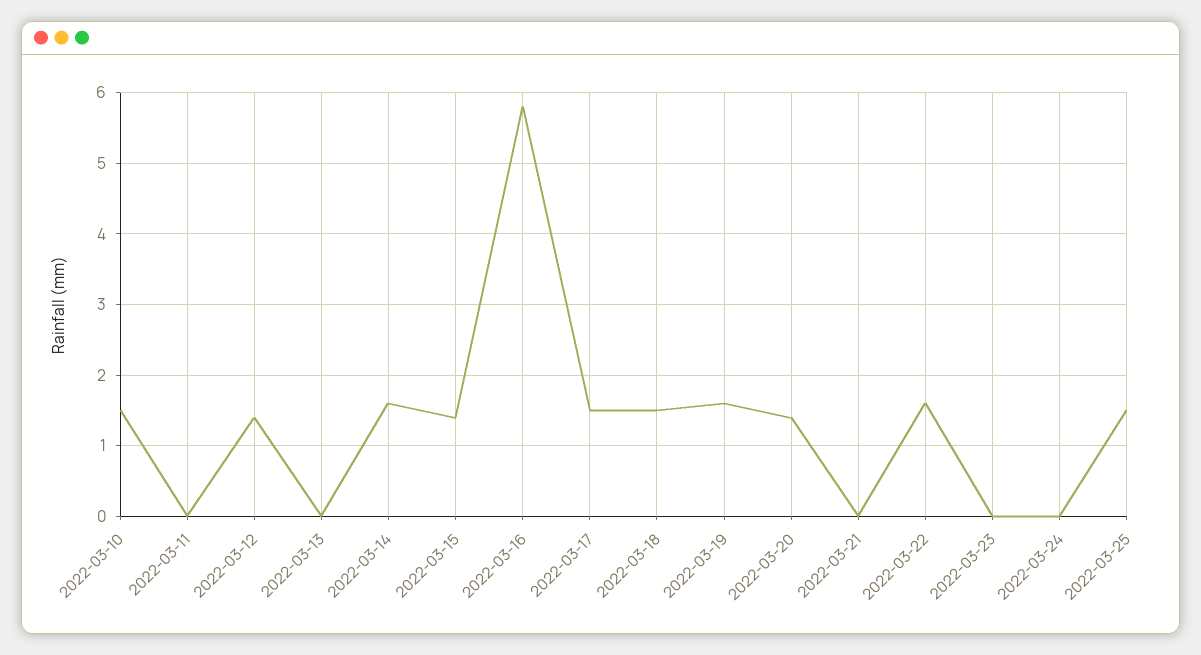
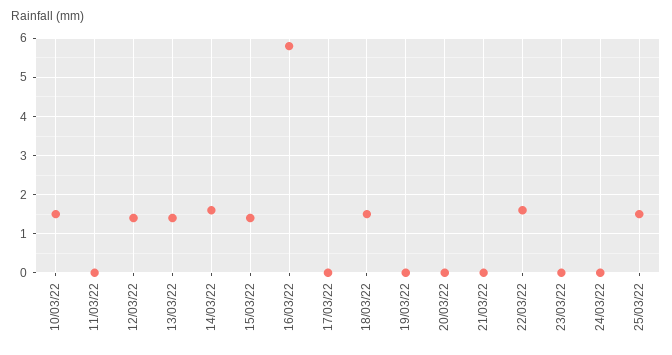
  {
    "2022-03-10": 1.5,
    "2022-03-11": 0,
    "2022-03-12": 1.4,
-   "2022-03-13": 0,
+   "2022-03-13": 1.5,
    "2022-03-14": 1.6,
    "2022-03-15": 1.4,
    "2022-03-16": 5.8,
-   "2022-03-17": 1.5,
+   "2022-03-17": 0,
    "2022-03-18": 1.5,
-   "2022-03-19": 1.6,
+   "2022-03-19": 0,
-   "2022-03-20": 1.4,
+   "2022-03-20": 0,
    "2022-03-21": 0,
    "2022-03-22": 1.6,
    "2022-03-23": 0,
    "2022-03-24": 0,
    "2022-03-25": 1.5
  }

